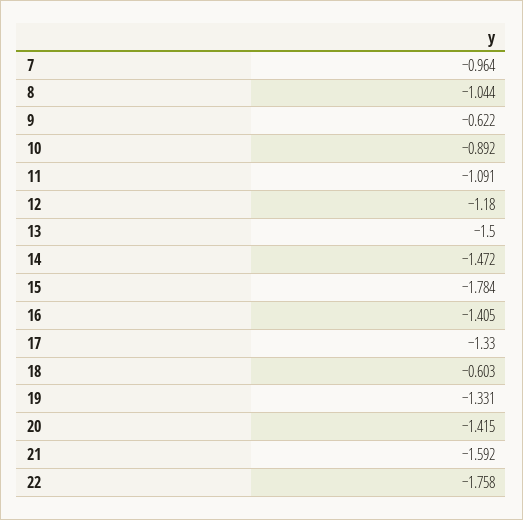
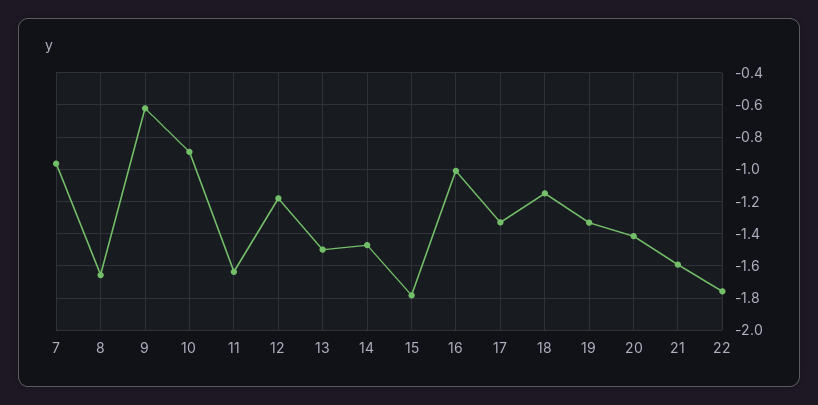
  {
    "7": -0.964,
-   "8": -1.044,
+   "8": -1.65,
    "9": -0.622,
    "10": -0.892,
-   "11": -1.091,
+   "11": -1.65,
    "12": -1.18,
    "13": -1.5,
    "14": -1.472,
    "15": -1.784,
-   "16": -1.405,
+   "16": -1,
    "17": -1.33,
-   "18": -0.603,
+   "18": -1.15,
    "19": -1.331,
    "20": -1.415,
    "21": -1.592,
    "22": -1.758
  }

